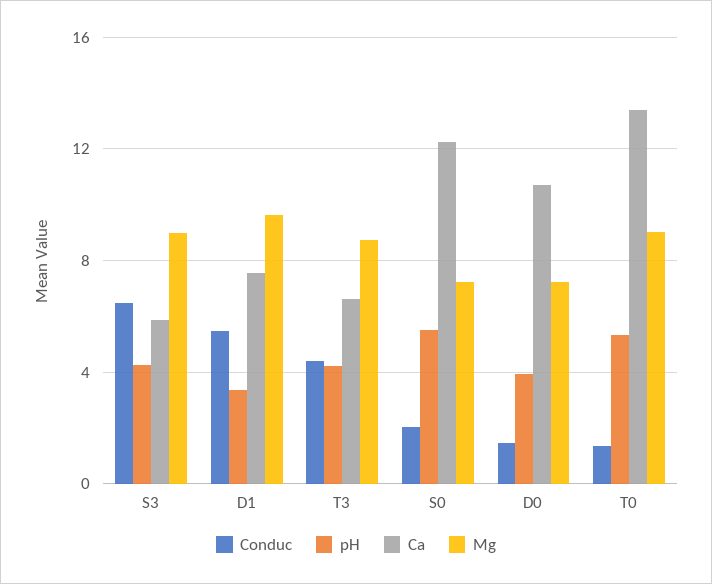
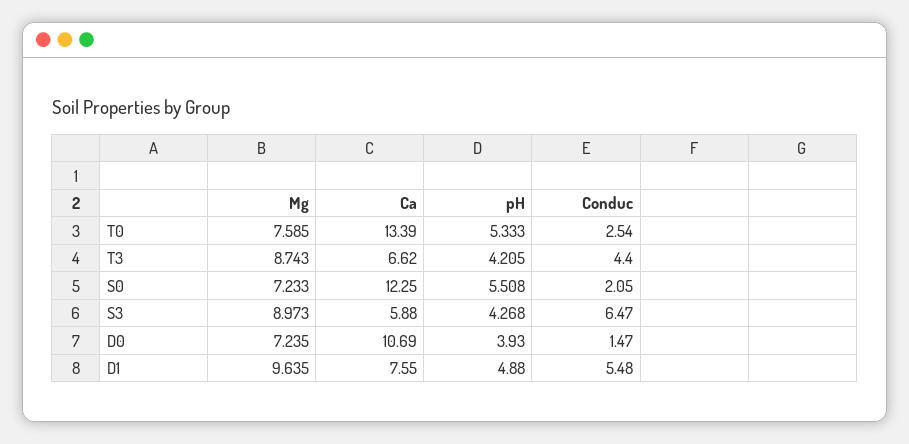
  {
    "Conduc": {
      "S3": 6.47,
      "D1": 5.48,
      "T3": 4.4,
      "S0": 2.05,
      "D0": 1.47,
-     "T0": 1.5
+     "T0": 2.54
    },
    "pH": {
      "S3": 4.268,
-     "D1": 3.5,
+     "D1": 4.88,
      "T3": 4.205,
      "S0": 5.508,
      "D0": 3.93,
      "T0": 5.333
    },
    "Ca": {
      "S3": 5.88,
      "D1": 7.55,
      "T3": 6.62,
      "S0": 12.25,
      "D0": 10.69,
      "T0": 13.39
    },
    "Mg": {
      "S3": 8.973,
      "D1": 9.635,
      "T3": 8.743,
      "S0": 7.233,
      "D0": 7.235,
-     "T0": 9
+     "T0": 7.585
    }
  }

